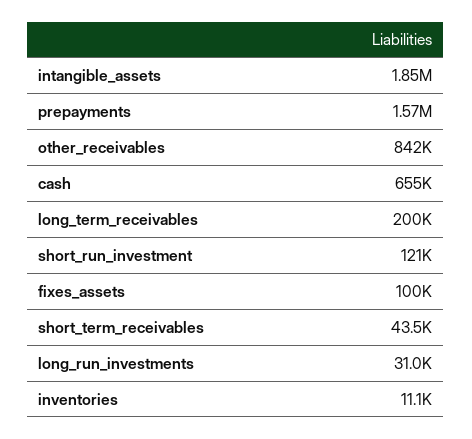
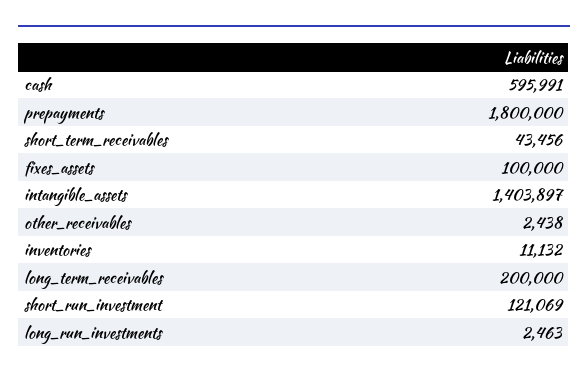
  {
-   "intangible_assets": 1850000,
+   "intangible_assets": 1403897,
-   "prepayments": 1570000,
+   "prepayments": 1800000,
-   "other_receivables": 842000,
+   "other_receivables": 2438,
-   "cash": 655000,
+   "cash": 595991,
    "long_term_receivables": 200000,
    "short_run_investment": 121069,
    "fixes_assets": 100000,
    "short_term_receivables": 43456,
-   "long_run_investments": 31000,
+   "long_run_investments": 2463,
    "inventories": 11132
  }

